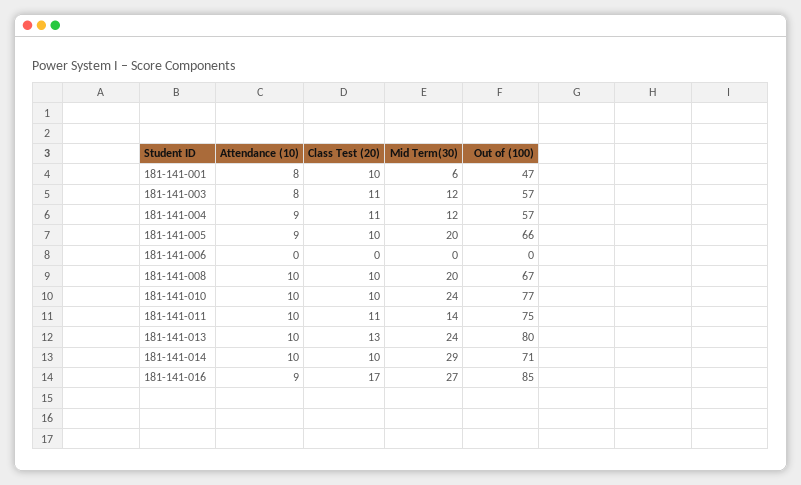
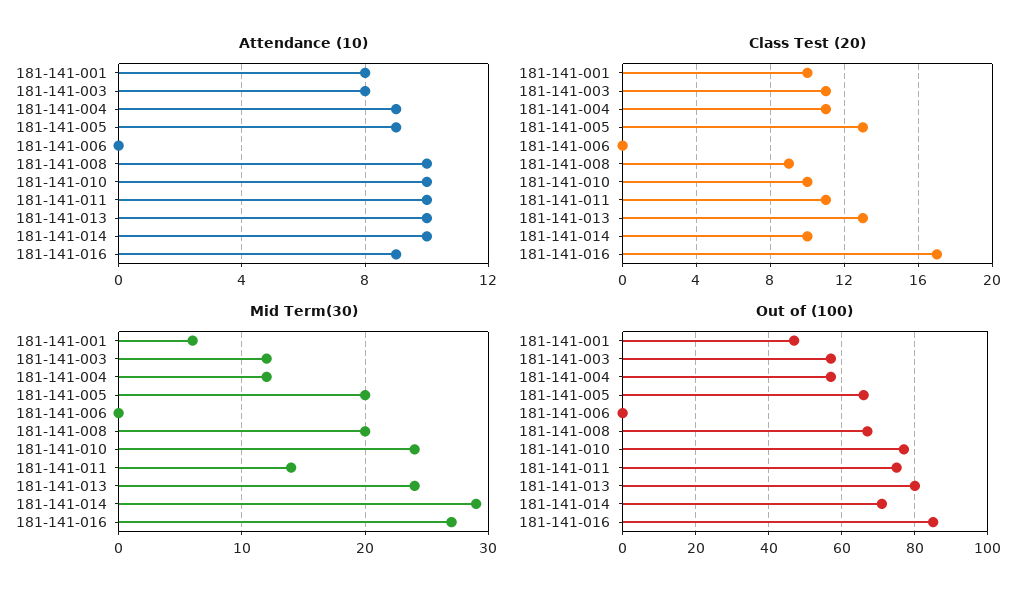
  {
    "Attendance (10)": {
      "181-141-001": 8,
      "181-141-003": 8,
      "181-141-004": 9,
      "181-141-005": 9,
      "181-141-006": 0,
      "181-141-008": 10,
      "181-141-010": 10,
      "181-141-011": 10,
      "181-141-013": 10,
      "181-141-014": 10,
      "181-141-016": 9
    },
    "Class Test (20)": {
      "181-141-001": 10,
      "181-141-003": 11,
      "181-141-004": 11,
-     "181-141-005": 10,
+     "181-141-005": 13,
      "181-141-006": 0,
-     "181-141-008": 10,
+     "181-141-008": 9,
      "181-141-010": 10,
      "181-141-011": 11,
      "181-141-013": 13,
      "181-141-014": 10,
      "181-141-016": 17
    },
    "Mid Term(30)": {
      "181-141-001": 6,
      "181-141-003": 12,
      "181-141-004": 12,
      "181-141-005": 20,
      "181-141-006": 0,
      "181-141-008": 20,
      "181-141-010": 24,
      "181-141-011": 14,
      "181-141-013": 24,
      "181-141-014": 29,
      "181-141-016": 27
    },
    "Out of (100)": {
      "181-141-001": 47,
      "181-141-003": 57,
      "181-141-004": 57,
      "181-141-005": 66,
      "181-141-006": 0,
      "181-141-008": 67,
      "181-141-010": 77,
      "181-141-011": 75,
      "181-141-013": 80,
      "181-141-014": 71,
      "181-141-016": 85
    }
  }

